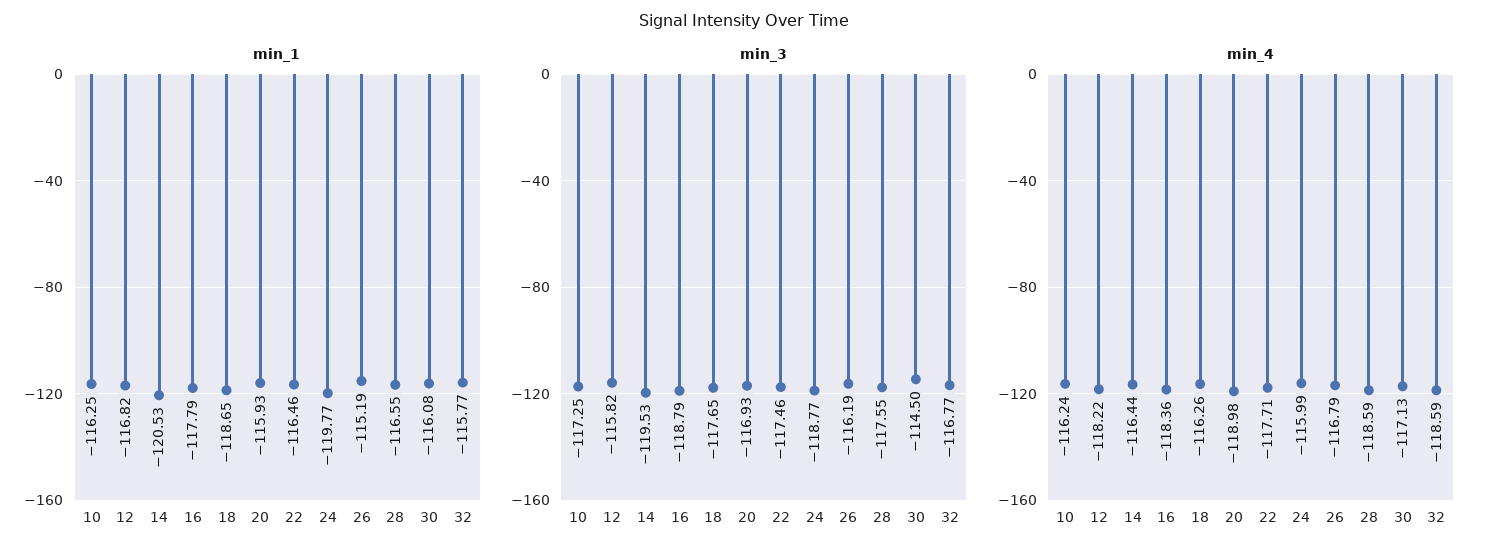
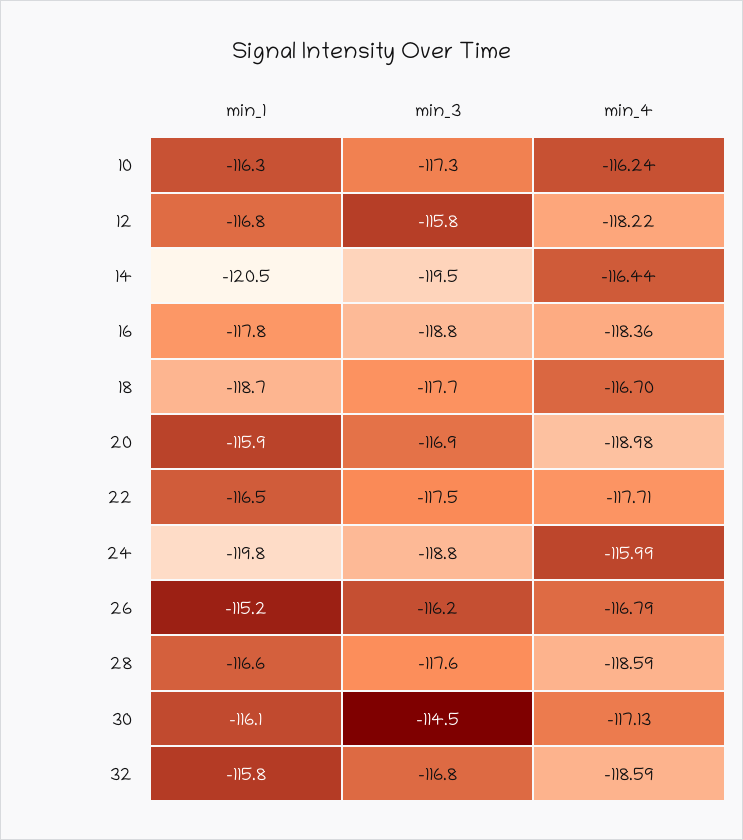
  {
    "min_1": {
      "10": -116.25,
      "12": -116.82,
      "14": -120.53,
      "16": -117.79,
      "18": -118.65,
      "20": -115.93,
      "22": -116.46,
      "24": -119.77,
      "26": -115.19,
      "28": -116.55,
      "30": -116.08,
      "32": -115.77
    },
    "min_3": {
      "10": -117.25,
      "12": -115.82,
      "14": -119.53,
      "16": -118.79,
      "18": -117.65,
      "20": -116.93,
      "22": -117.46,
      "24": -118.77,
      "26": -116.19,
      "28": -117.55,
      "30": -114.5,
      "32": -116.77
    },
    "min_4": {
      "10": -116.24,
      "12": -118.22,
      "14": -116.44,
      "16": -118.36,
-     "18": -116.26,
+     "18": -116.7,
      "20": -118.98,
      "22": -117.71,
      "24": -115.99,
      "26": -116.79,
      "28": -118.59,
      "30": -117.13,
      "32": -118.59
    }
  }

